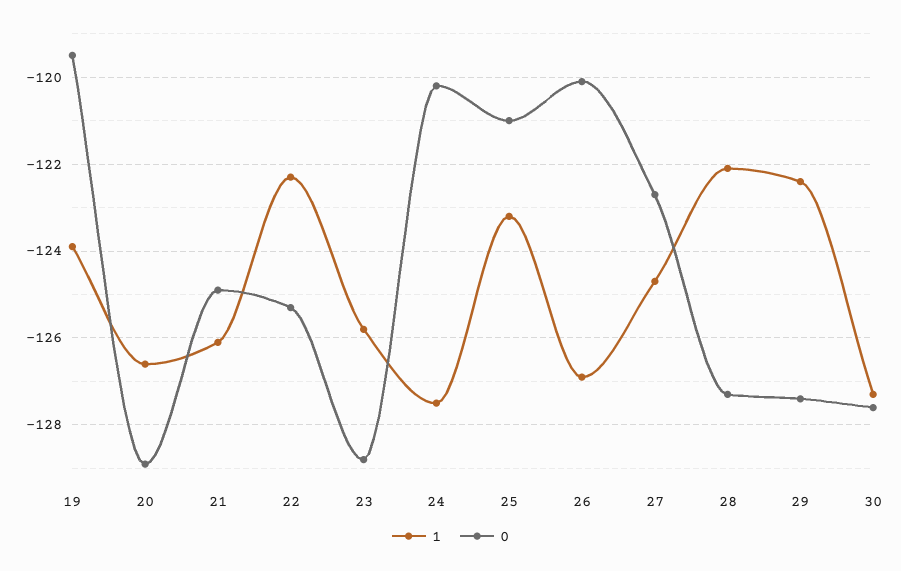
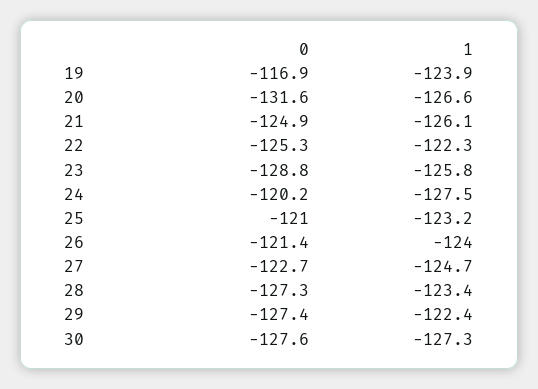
  {
    "1": {
      "19": -123.9,
      "20": -126.6,
      "21": -126.1,
      "22": -122.3,
      "23": -125.8,
      "24": -127.5,
      "25": -123.2,
-     "26": -127,
+     "26": -124,
      "27": -124.7,
-     "28": -122,
+     "28": -123.4,
      "29": -122.4,
      "30": -127.3
    },
    "0": {
-     "19": -119.5,
+     "19": -116.9,
-     "20": -129,
+     "20": -131.6,
      "21": -124.9,
      "22": -125.3,
      "23": -128.8,
      "24": -120.2,
      "25": -121,
-     "26": -120,
+     "26": -121.4,
      "27": -122.7,
      "28": -127.3,
      "29": -127.4,
      "30": -127.6
    }
  }

